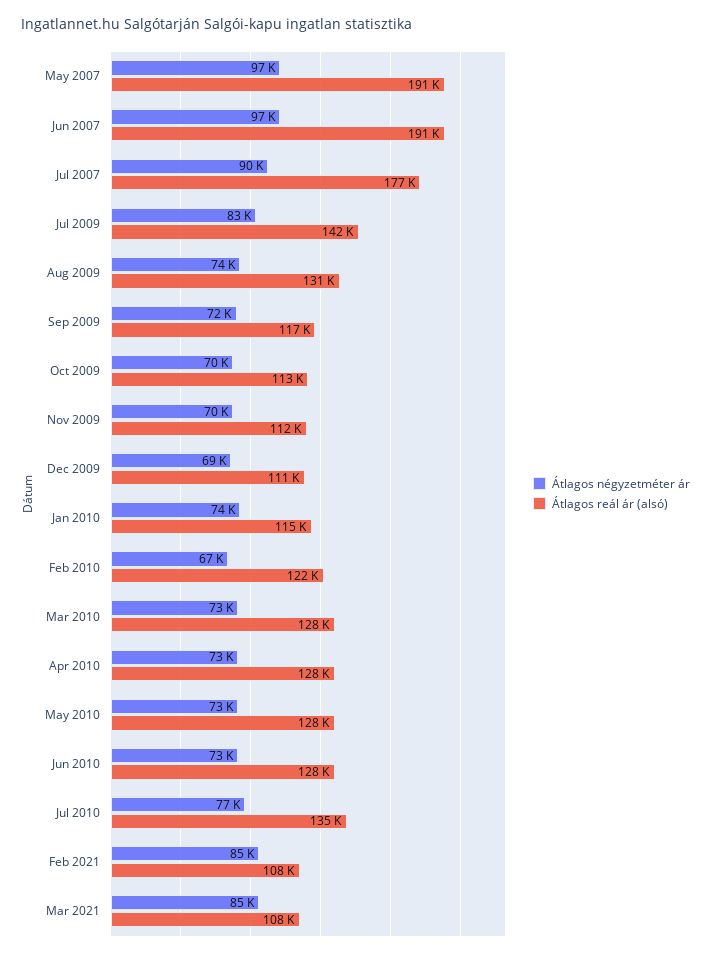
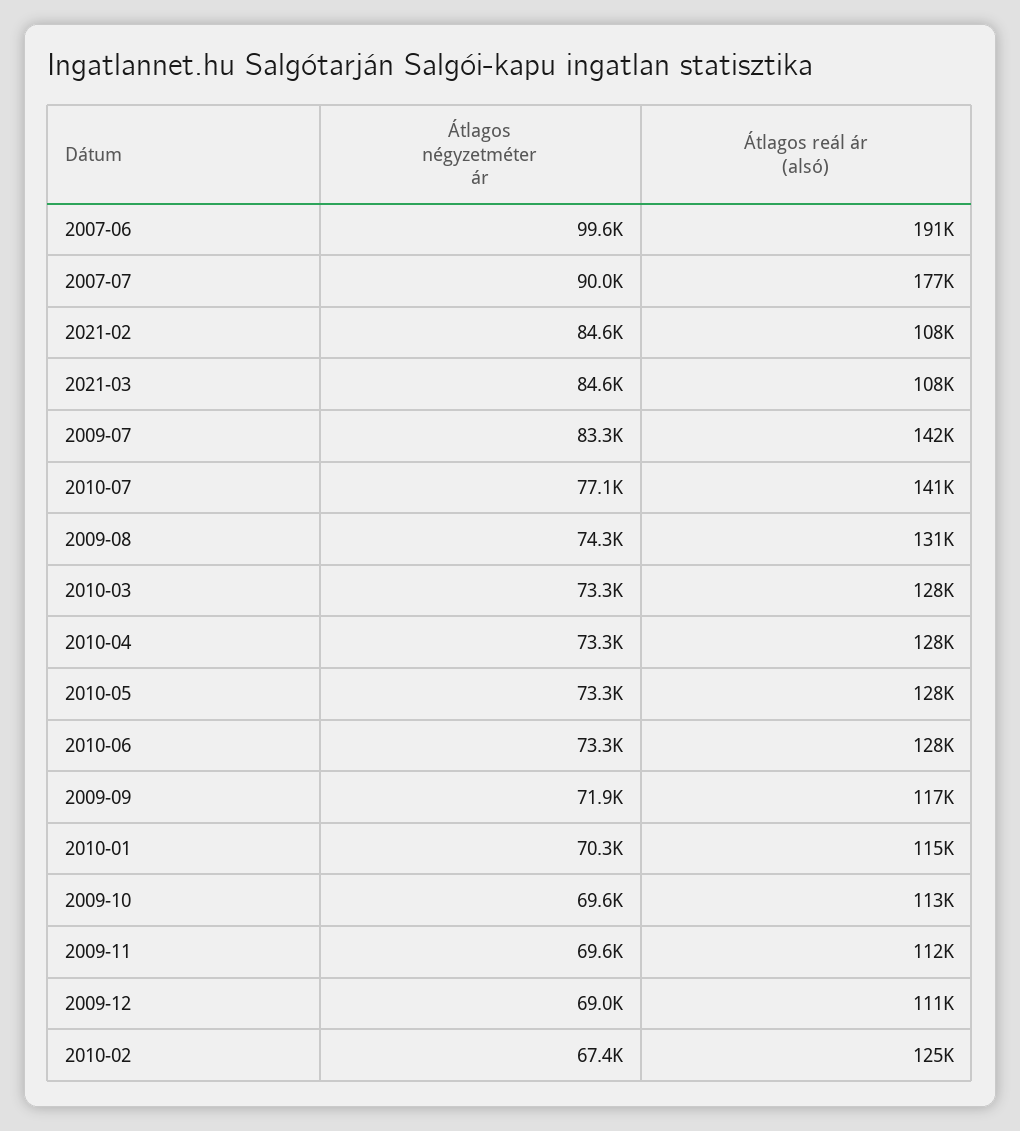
  {
    "Átlagos négyzetméter ár": {
-     "May 2007": 97000,
-     "Jun 2007": 97000,
+     "Jun 2007": 99600,
      "Jul 2007": 90000,
      "Jul 2009": 83300,
      "Aug 2009": 74300,
      "Sep 2009": 71900,
      "Oct 2009": 69600,
      "Nov 2009": 69600,
      "Dec 2009": 69000,
-     "Jan 2010": 74000,
+     "Jan 2010": 70300,
      "Feb 2010": 67400,
      "Mar 2010": 73300,
      "Apr 2010": 73300,
      "May 2010": 73300,
      "Jun 2010": 73300,
      "Jul 2010": 77100,
      "Feb 2021": 84600,
      "Mar 2021": 84600
    },
    "Átlagos reál ár (alsó)": {
-     "May 2007": 191000,
      "Jun 2007": 191000,
      "Jul 2007": 177000,
      "Jul 2009": 142000,
      "Aug 2009": 131000,
      "Sep 2009": 117000,
      "Oct 2009": 113000,
      "Nov 2009": 112000,
      "Dec 2009": 111000,
      "Jan 2010": 115000,
-     "Feb 2010": 122000,
+     "Feb 2010": 125000,
      "Mar 2010": 128000,
      "Apr 2010": 128000,
      "May 2010": 128000,
      "Jun 2010": 128000,
-     "Jul 2010": 135000,
+     "Jul 2010": 141000,
      "Feb 2021": 108000,
      "Mar 2021": 108000
    }
  }

